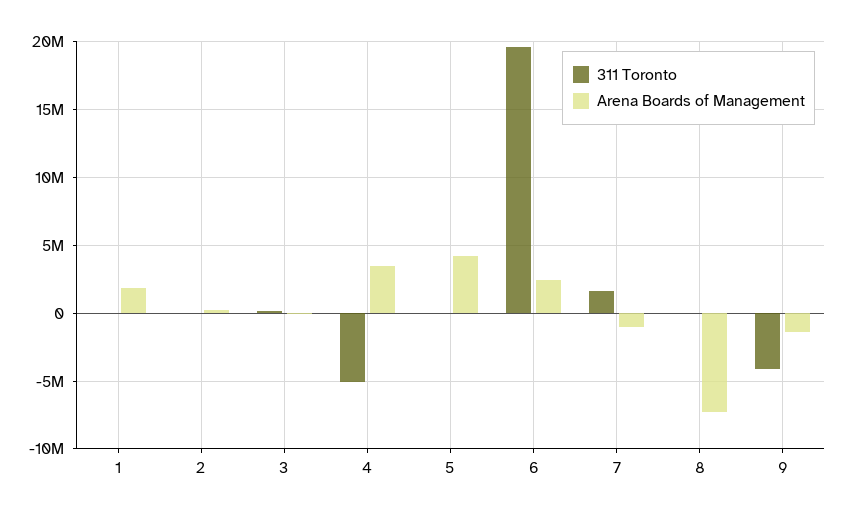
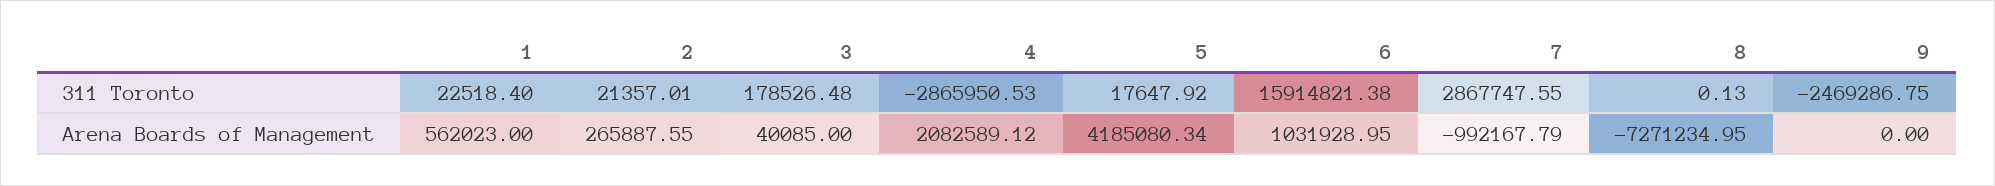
  {
    "311 Toronto": {
      "1": 22518.4,
      "2": 21357.01,
      "3": 178526.48,
-     "4": -5000000,
+     "4": -2865950.53,
      "5": 17647.92,
-     "6": 19500000,
+     "6": 15914821.38,
-     "7": 1500000,
+     "7": 2867747.55,
      "8": 0.13,
-     "9": -4000000
+     "9": -2469286.75
    },
    "Arena Boards of Management": {
-     "1": 2000000,
+     "1": 562023,
      "2": 265887.55,
      "3": 40085,
-     "4": 3500000,
+     "4": 2082589.12,
      "5": 4185080.34,
-     "6": 2500000,
+     "6": 1031928.95,
      "7": -992167.79,
      "8": -7271234.95,
-     "9": -1500000
+     "9": 0
    }
  }

